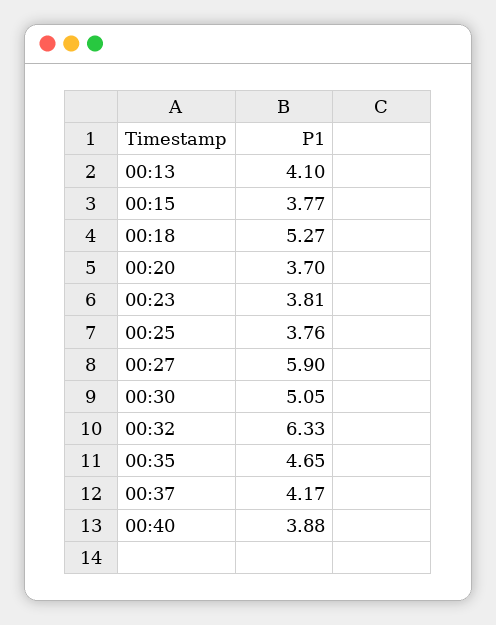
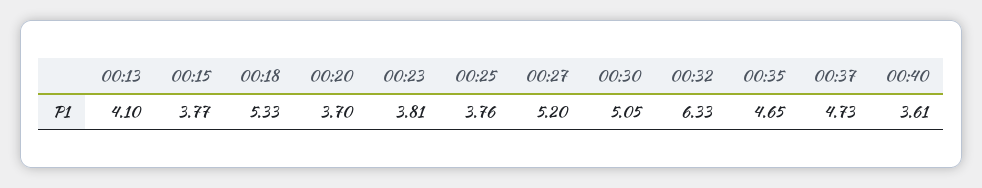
  {
    "00:13": 4.1,
    "00:15": 3.77,
-   "00:18": 5.27,
+   "00:18": 5.33,
    "00:20": 3.7,
    "00:23": 3.81,
    "00:25": 3.76,
-   "00:27": 5.9,
+   "00:27": 5.2,
    "00:30": 5.05,
    "00:32": 6.33,
    "00:35": 4.65,
-   "00:37": 4.17,
+   "00:37": 4.73,
-   "00:40": 3.88
+   "00:40": 3.61
  }

